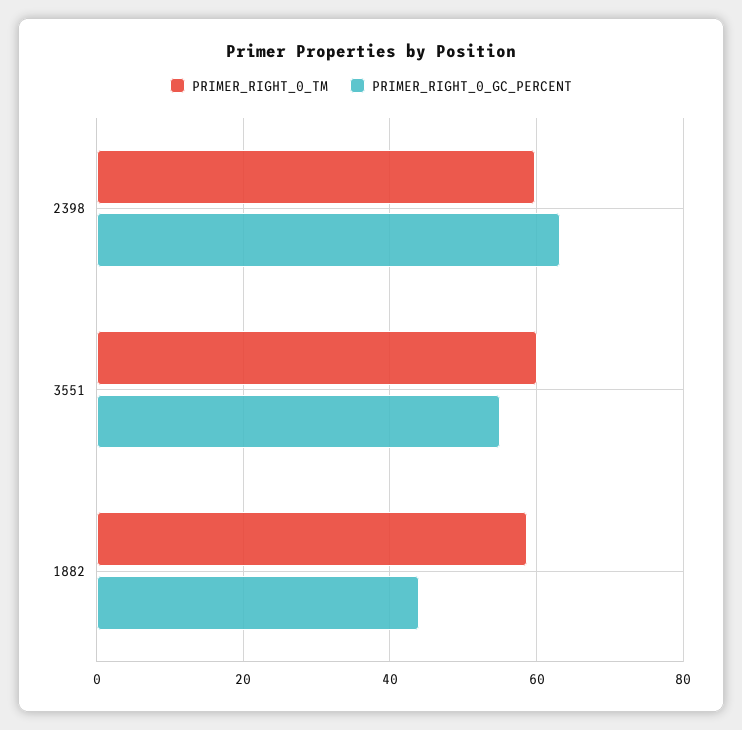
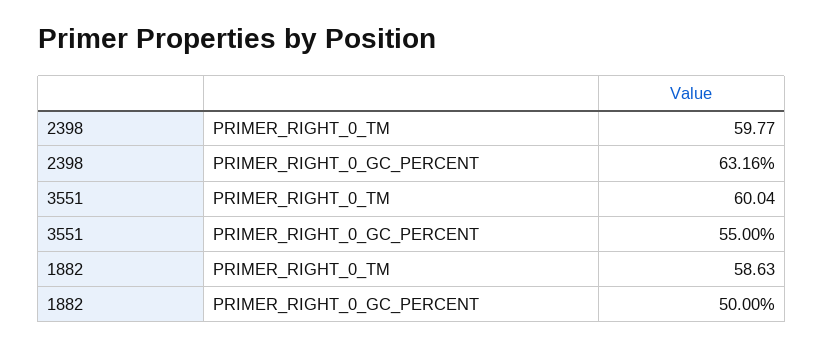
  {
    "PRIMER_RIGHT_0_TM": {
      "2398": 59.77,
      "3551": 60.04,
      "1882": 58.63
    },
    "PRIMER_RIGHT_0_GC_PERCENT": {
      "2398": 63.16,
      "3551": 55,
-     "1882": 44
+     "1882": 50
    }
  }

